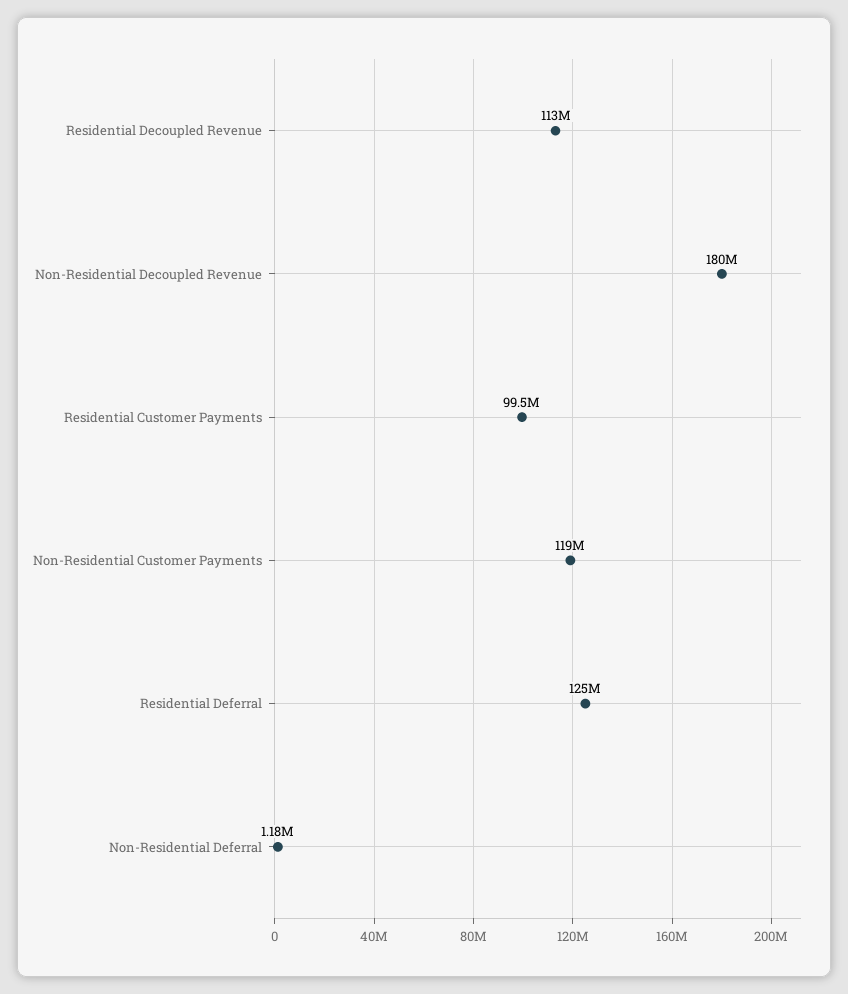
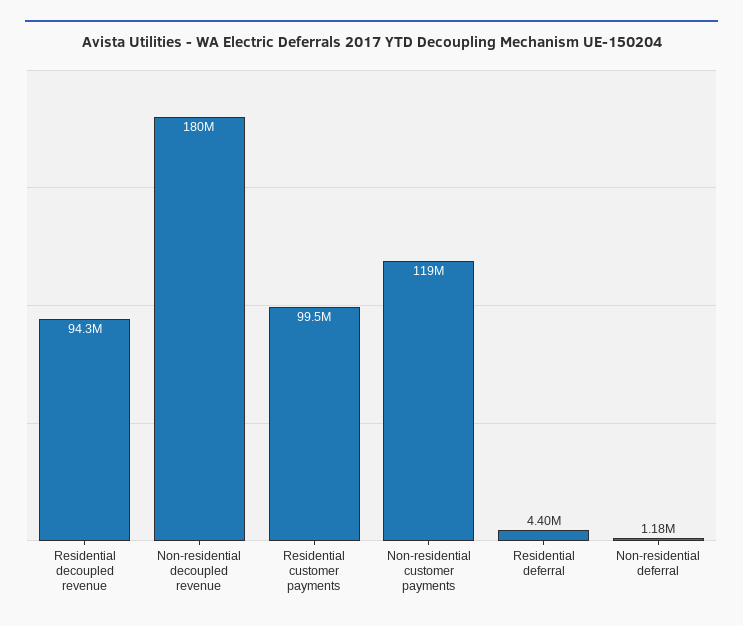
  {
-   "Residential Decoupled Revenue": 113000000,
+   "Residential Decoupled Revenue": 94300000,
    "Non-Residential Decoupled Revenue": 180000000,
    "Residential Customer Payments": 99500000,
    "Non-Residential Customer Payments": 119000000,
-   "Residential Deferral": 125000000,
+   "Residential Deferral": 4400000,
    "Non-Residential Deferral": 1180000
  }

